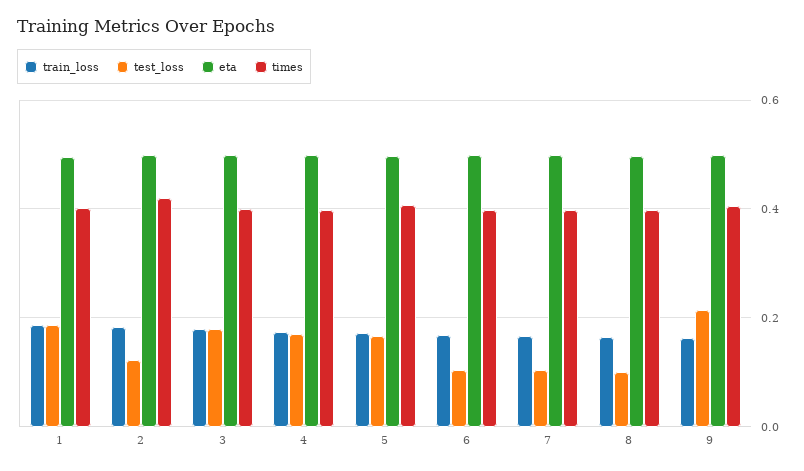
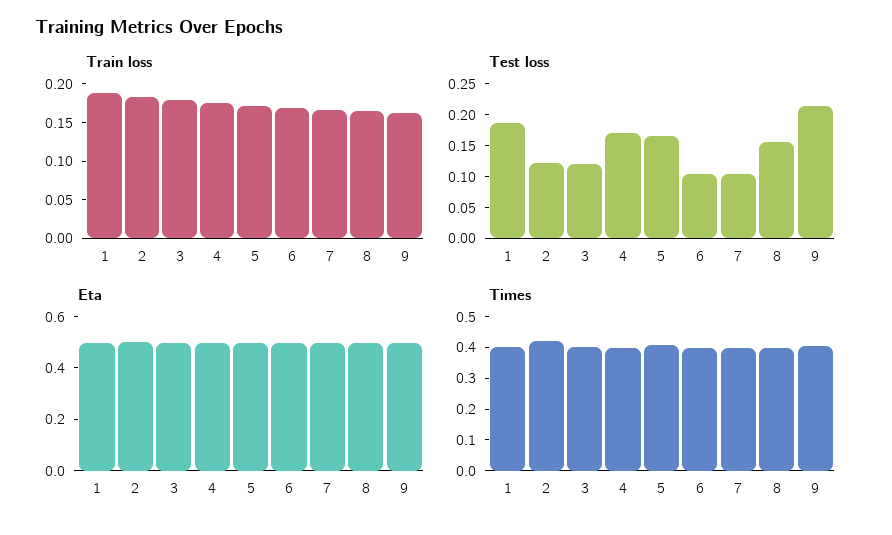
  {
    "train_loss": {
      "1": 0.18,
      "2": 0.18,
      "3": 0.18,
      "4": 0.18,
      "5": 0.18,
      "6": 0.16,
      "7": 0.16,
      "8": 0.16,
      "9": 0.16
    },
    "test_loss": {
      "1": 0.18,
      "2": 0.12,
-     "3": 0.18,
+     "3": 0.125,
      "4": 0.18,
      "5": 0.16,
      "6": 0.1,
      "7": 0.1,
-     "8": 0.1,
+     "8": 0.15,
      "9": 0.22
    },
    "eta": {
      "1": 0.5,
      "2": 0.5,
      "3": 0.5,
      "4": 0.5,
      "5": 0.5,
      "6": 0.5,
      "7": 0.5,
      "8": 0.5,
      "9": 0.5
    },
    "times": {
      "1": 0.4,
      "2": 0.42,
      "3": 0.4,
      "4": 0.4,
      "5": 0.4,
      "6": 0.4,
      "7": 0.4,
      "8": 0.4,
      "9": 0.4
    }
  }

